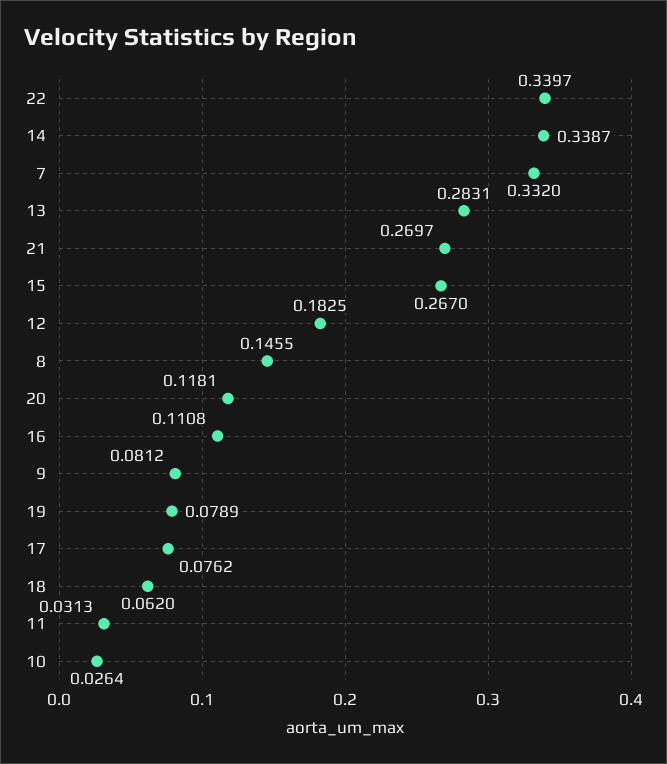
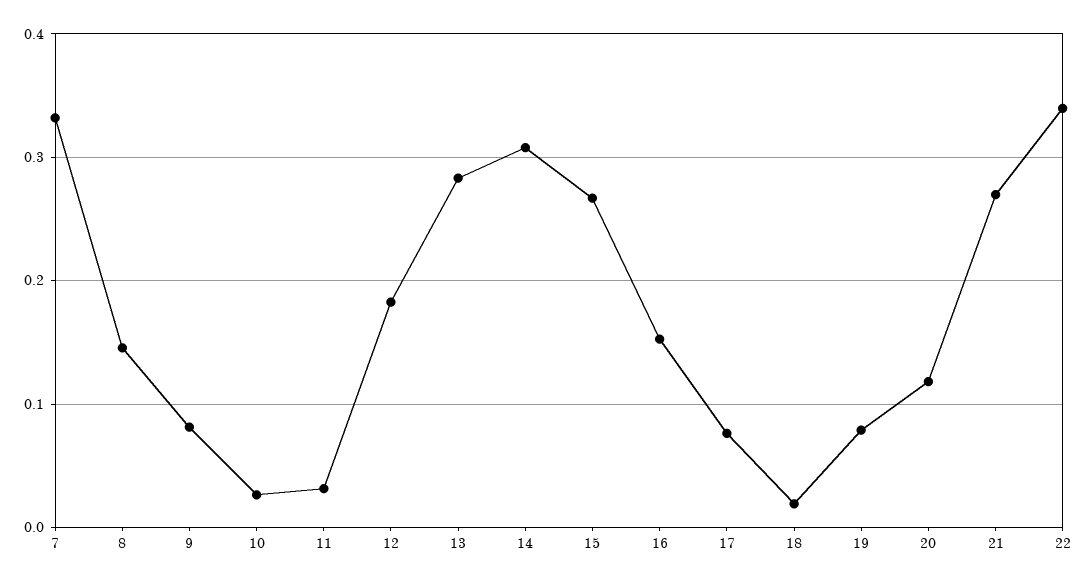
  {
    "22": 0.3397,
-   "14": 0.3387,
+   "14": 0.31,
    "7": 0.332,
    "13": 0.2831,
    "21": 0.2697,
    "15": 0.267,
    "12": 0.1825,
    "8": 0.1455,
    "20": 0.1181,
-   "16": 0.1108,
+   "16": 0.15,
    "9": 0.0812,
    "19": 0.0789,
    "17": 0.0762,
-   "18": 0.062,
+   "18": 0.02,
    "11": 0.0313,
    "10": 0.0264
  }

